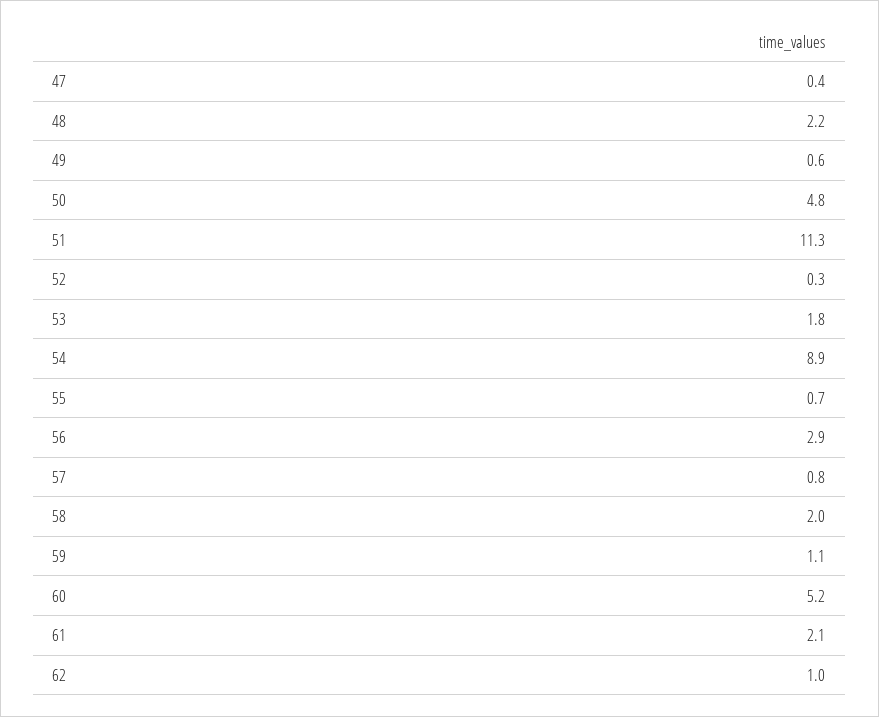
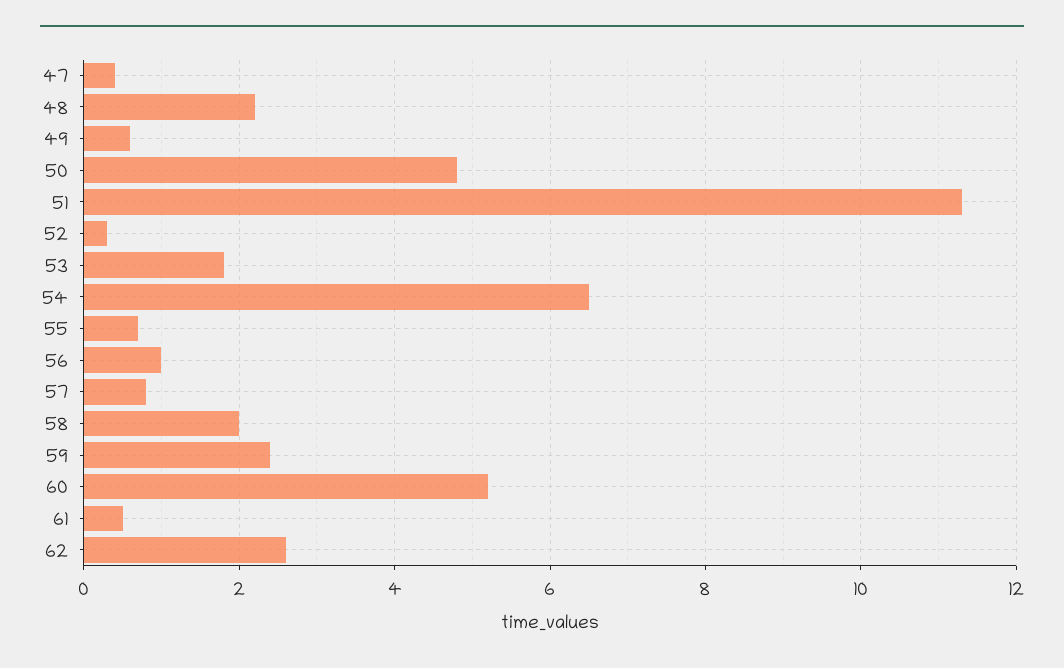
  {
    "47": 0.4,
    "48": 2.2,
    "49": 0.6,
    "50": 4.8,
    "51": 11.3,
    "52": 0.3,
    "53": 1.8,
-   "54": 8.9,
+   "54": 6.5,
    "55": 0.7,
-   "56": 2.9,
+   "56": 1,
    "57": 0.8,
    "58": 2,
-   "59": 1.1,
+   "59": 2.5,
    "60": 5.2,
-   "61": 2.1,
+   "61": 0.5,
-   "62": 1
+   "62": 2.5
  }

